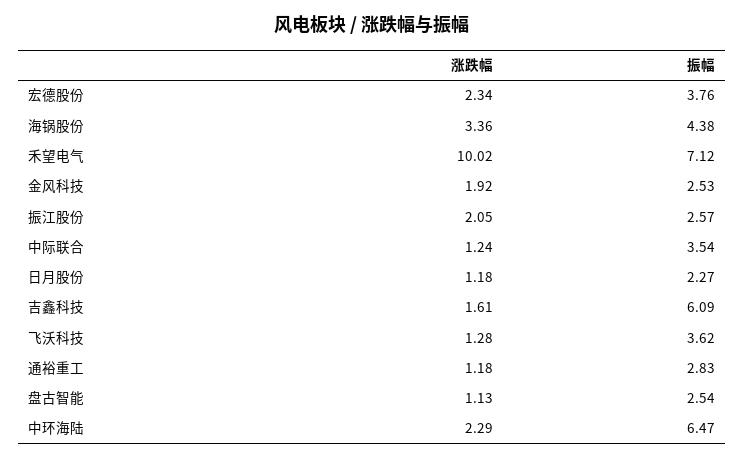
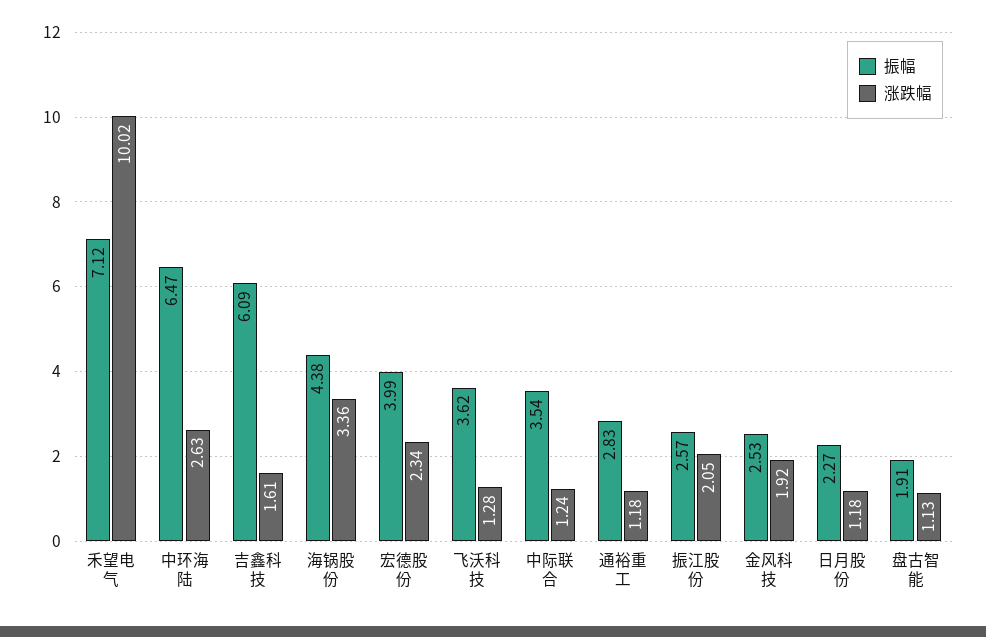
  {
    "涨跌幅": {
      "宏德股份": 2.34,
      "海锅股份": 3.36,
      "禾望电气": 10.02,
      "金风科技": 1.92,
      "振江股份": 2.05,
      "中际联合": 1.24,
      "日月股份": 1.18,
      "吉鑫科技": 1.61,
      "飞沃科技": 1.28,
      "通裕重工": 1.18,
      "盘古智能": 1.13,
-     "中环海陆": 2.29
+     "中环海陆": 2.63
    },
    "振幅": {
-     "宏德股份": 3.76,
+     "宏德股份": 3.99,
      "海锅股份": 4.38,
      "禾望电气": 7.12,
      "金风科技": 2.53,
      "振江股份": 2.57,
      "中际联合": 3.54,
      "日月股份": 2.27,
      "吉鑫科技": 6.09,
      "飞沃科技": 3.62,
      "通裕重工": 2.83,
-     "盘古智能": 2.54,
+     "盘古智能": 1.91,
      "中环海陆": 6.47
    }
  }

